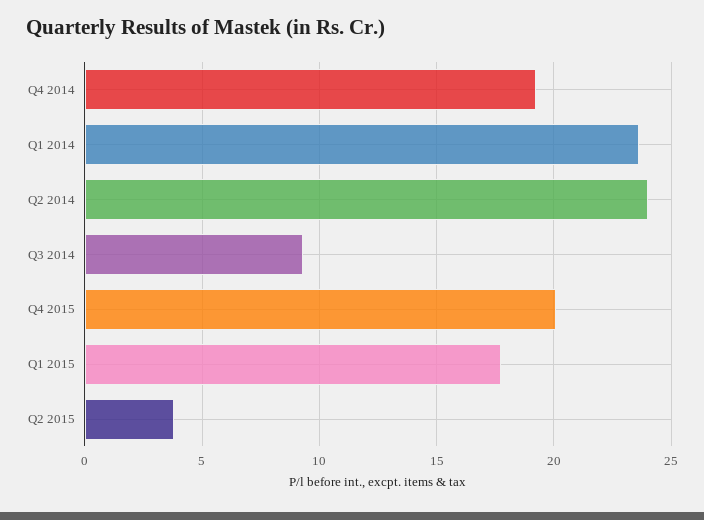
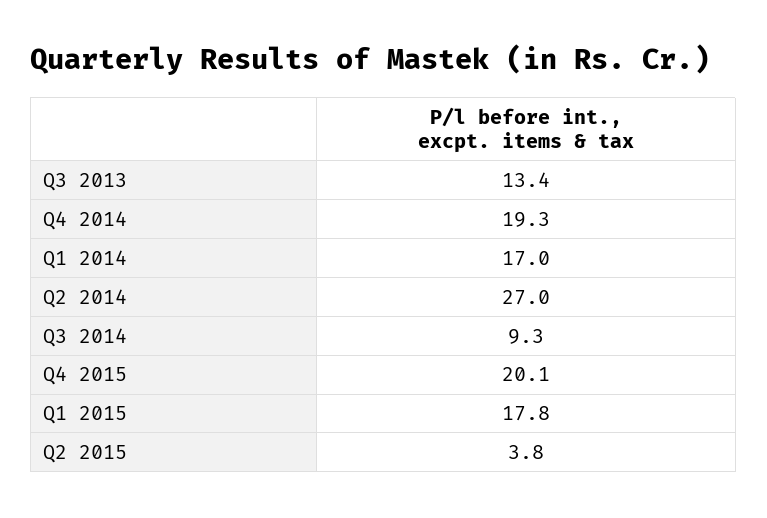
  {
    "Q4 2014": 19.3,
-   "Q1 2014": 23.5,
+   "Q1 2014": 17,
-   "Q2 2014": 24,
+   "Q2 2014": 27,
    "Q3 2014": 9.3,
    "Q4 2015": 20.1,
    "Q1 2015": 17.8,
-   "Q2 2015": 3.8
+   "Q2 2015": 3.8,
+   "Q3 2013": 13.4
  }

